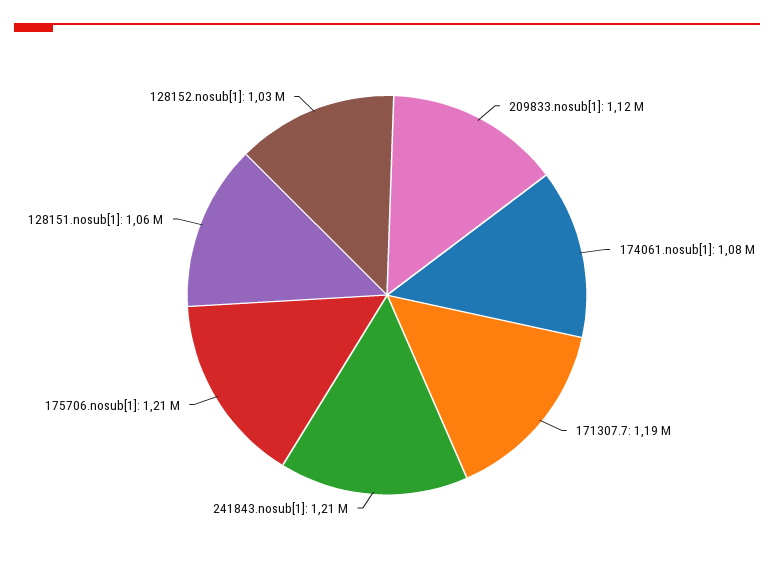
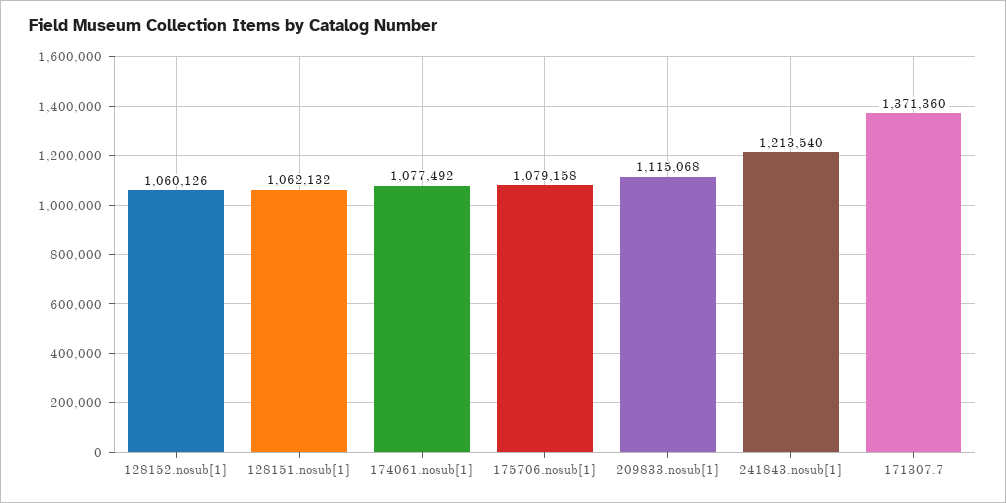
  {
    "209833.nosub[1]": 1115068,
    "174061.nosub[1]": 1077492,
-   "171307.7": 1190000,
+   "171307.7": 1371360,
    "241843.nosub[1]": 1213540,
-   "175706.nosub[1]": 1210000,
+   "175706.nosub[1]": 1079158,
    "128151.nosub[1]": 1062132,
-   "128152.nosub[1]": 1030000
+   "128152.nosub[1]": 1060126
  }

